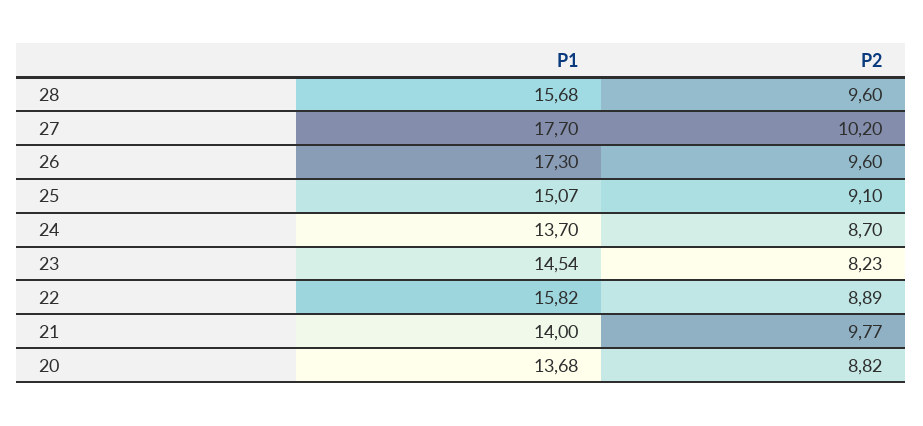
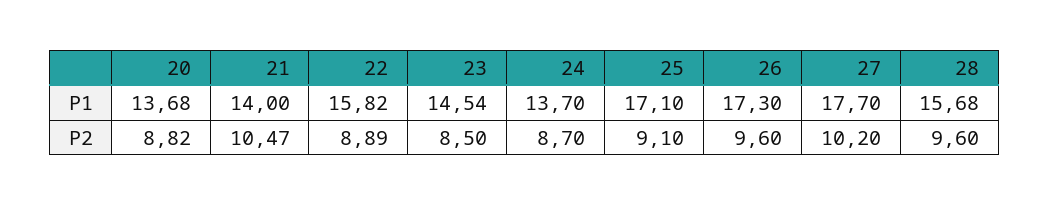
  {
    "P1": {
      "28": 15.68,
      "27": 17.7,
      "26": 17.3,
-     "25": 15.07,
+     "25": 17.1,
      "24": 13.7,
      "23": 14.54,
      "22": 15.82,
      "21": 14,
      "20": 13.68
    },
    "P2": {
      "28": 9.6,
      "27": 10.2,
      "26": 9.6,
      "25": 9.1,
      "24": 8.7,
-     "23": 8.23,
+     "23": 8.5,
      "22": 8.89,
-     "21": 9.77,
+     "21": 10.47,
      "20": 8.82
    }
  }

